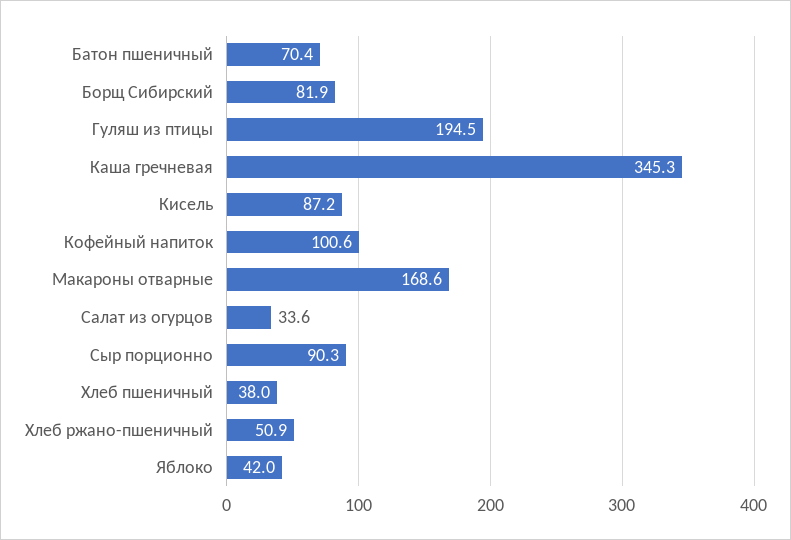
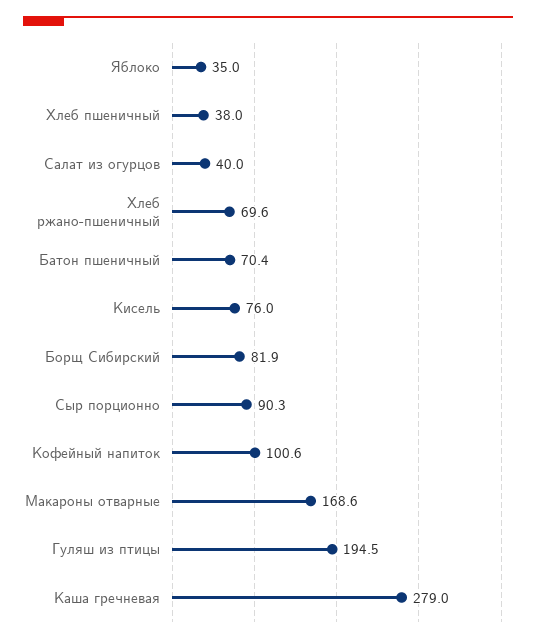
  {
    "Батон пшеничный": 70.4,
    "Борщ Сибирский": 81.9,
    "Гуляш из птицы": 194.5,
-   "Каша гречневая": 345.3,
+   "Каша гречневая": 279,
-   "Кисель": 87.2,
+   "Кисель": 76,
    "Кофейный напиток": 100.6,
    "Макароны отварные": 168.6,
-   "Салат из огурцов": 33.6,
+   "Салат из огурцов": 40,
    "Сыр порционно": 90.3,
    "Хлеб пшеничный": 38,
-   "Хлеб ржано-пшеничный": 50.9,
+   "Хлеб ржано-пшеничный": 69.6,
-   "Яблоко": 42
+   "Яблоко": 35
  }

